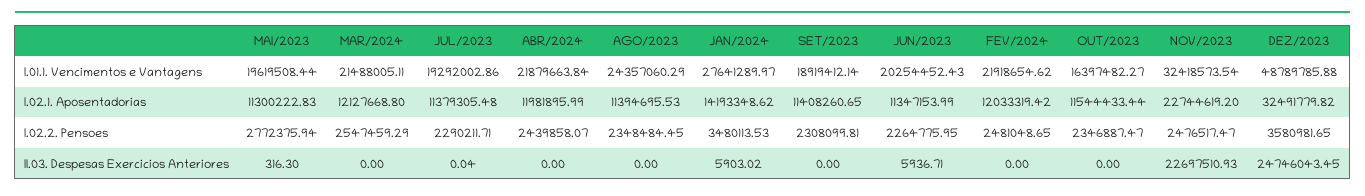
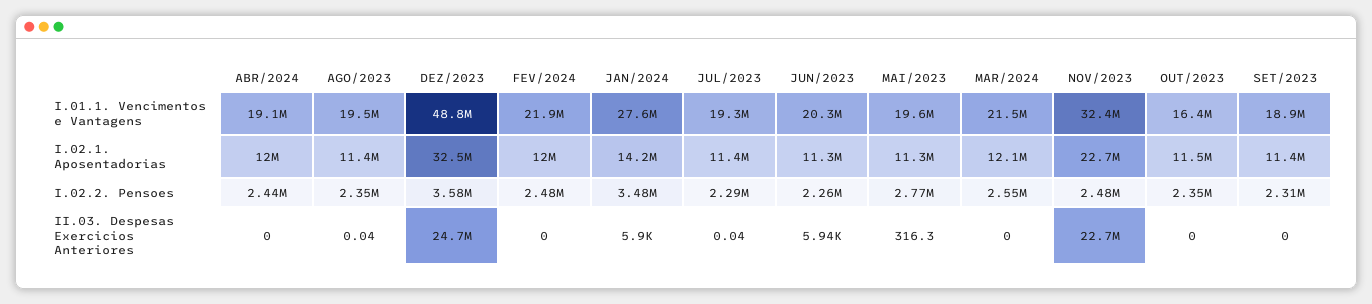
  {
    "MAI/2023": {
      "I.01.1. Vencimentos e Vantagens": 19619508.44,
      "I.02.1. Aposentadorias": 11300222.83,
      "I.02.2. Pensoes": 2772375.94,
      "II.03. Despesas Exercicios Anteriores": 316.3
    },
    "MAR/2024": {
      "I.01.1. Vencimentos e Vantagens": 21488005.11,
      "I.02.1. Aposentadorias": 12127668.8,
      "I.02.2. Pensoes": 2547459.29,
      "II.03. Despesas Exercicios Anteriores": 0
    },
    "JUL/2023": {
      "I.01.1. Vencimentos e Vantagens": 19292002.86,
      "I.02.1. Aposentadorias": 11379305.48,
      "I.02.2. Pensoes": 2290211.71,
      "II.03. Despesas Exercicios Anteriores": 0.04
    },
    "ABR/2024": {
-     "I.01.1. Vencimentos e Vantagens": 21879663.84,
+     "I.01.1. Vencimentos e Vantagens": 19100000,
      "I.02.1. Aposentadorias": 11981895.99,
      "I.02.2. Pensoes": 2439858.07,
      "II.03. Despesas Exercicios Anteriores": 0
    },
    "AGO/2023": {
-     "I.01.1. Vencimentos e Vantagens": 24357060.29,
+     "I.01.1. Vencimentos e Vantagens": 19500000,
      "I.02.1. Aposentadorias": 11394695.53,
      "I.02.2. Pensoes": 2348484.45,
-     "II.03. Despesas Exercicios Anteriores": 0
+     "II.03. Despesas Exercicios Anteriores": 0.04
    },
    "JAN/2024": {
      "I.01.1. Vencimentos e Vantagens": 27641289.97,
      "I.02.1. Aposentadorias": 14193348.62,
      "I.02.2. Pensoes": 3480113.53,
      "II.03. Despesas Exercicios Anteriores": 5903.02
    },
    "SET/2023": {
      "I.01.1. Vencimentos e Vantagens": 18919412.14,
      "I.02.1. Aposentadorias": 11408260.65,
      "I.02.2. Pensoes": 2308099.81,
      "II.03. Despesas Exercicios Anteriores": 0
    },
    "JUN/2023": {
      "I.01.1. Vencimentos e Vantagens": 20254452.43,
      "I.02.1. Aposentadorias": 11347153.99,
      "I.02.2. Pensoes": 2264775.95,
      "II.03. Despesas Exercicios Anteriores": 5936.71
    },
    "FEV/2024": {
      "I.01.1. Vencimentos e Vantagens": 21918654.62,
      "I.02.1. Aposentadorias": 12033319.42,
      "I.02.2. Pensoes": 2481048.65,
      "II.03. Despesas Exercicios Anteriores": 0
    },
    "OUT/2023": {
      "I.01.1. Vencimentos e Vantagens": 16397482.27,
      "I.02.1. Aposentadorias": 11544433.44,
      "I.02.2. Pensoes": 2346887.47,
      "II.03. Despesas Exercicios Anteriores": 0
    },
    "NOV/2023": {
      "I.01.1. Vencimentos e Vantagens": 32418573.54,
      "I.02.1. Aposentadorias": 22744619.2,
      "I.02.2. Pensoes": 2476517.47,
      "II.03. Despesas Exercicios Anteriores": 22697510.93
    },
    "DEZ/2023": {
      "I.01.1. Vencimentos e Vantagens": 48789785.88,
      "I.02.1. Aposentadorias": 32491779.82,
      "I.02.2. Pensoes": 3580981.65,
      "II.03. Despesas Exercicios Anteriores": 24746043.45
    }
  }

